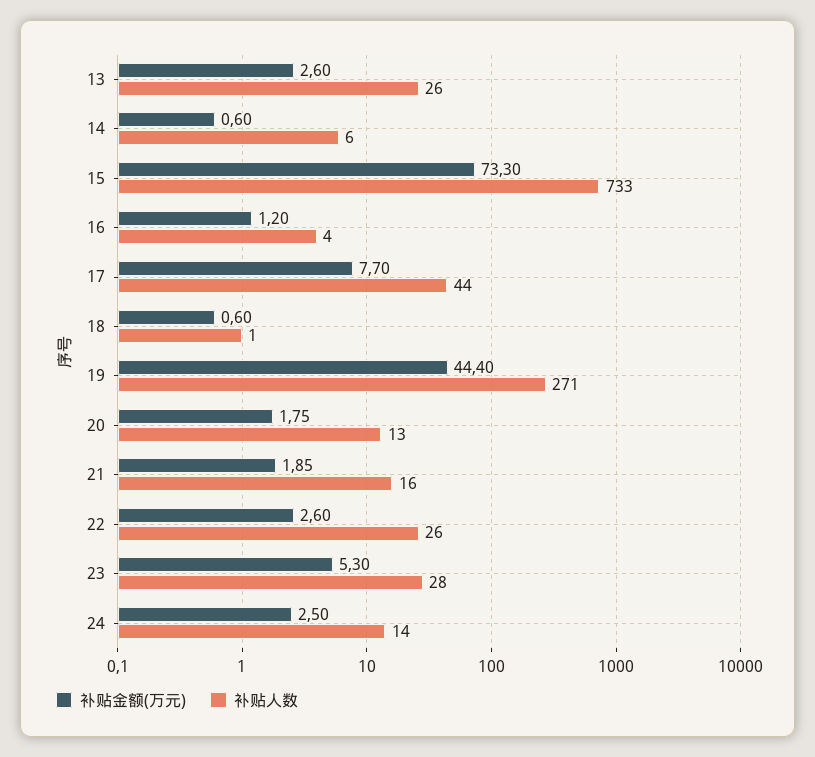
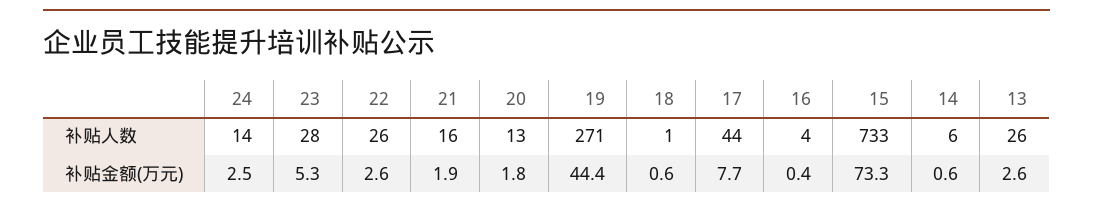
  {
    "补贴金额(万元)": {
      "13": 2.6,
      "14": 0.6,
      "15": 73.3,
-     "16": 1.2,
+     "16": 0.4,
      "17": 7.7,
      "18": 0.6,
      "19": 44.4,
      "20": 1.75,
      "21": 1.85,
      "22": 2.6,
      "23": 5.3,
      "24": 2.5
    },
    "补贴人数": {
      "13": 26,
      "14": 6,
      "15": 733,
      "16": 4,
      "17": 44,
      "18": 1,
      "19": 271,
      "20": 13,
      "21": 16,
      "22": 26,
      "23": 28,
      "24": 14
    }
  }

